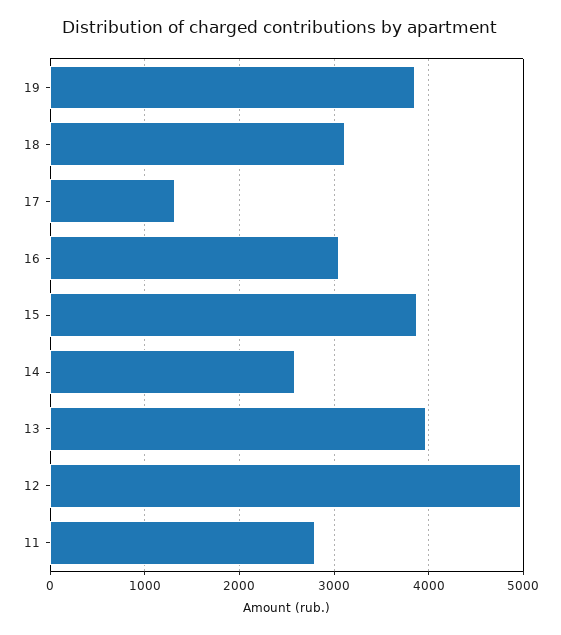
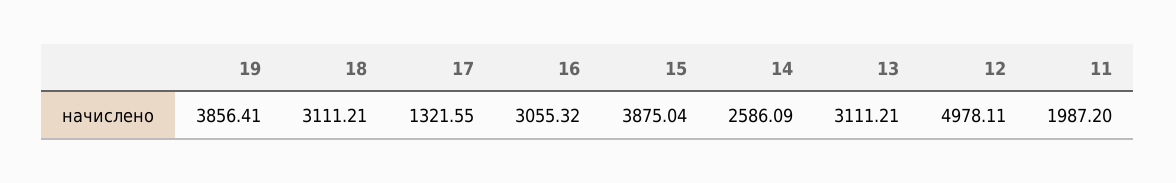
  {
    "19": 3856.41,
    "18": 3111.21,
    "17": 1321.55,
    "16": 3055.32,
    "15": 3875.04,
    "14": 2586.09,
-   "13": 4000,
+   "13": 3111.21,
    "12": 4978.11,
-   "11": 2800
+   "11": 1987.2
  }

